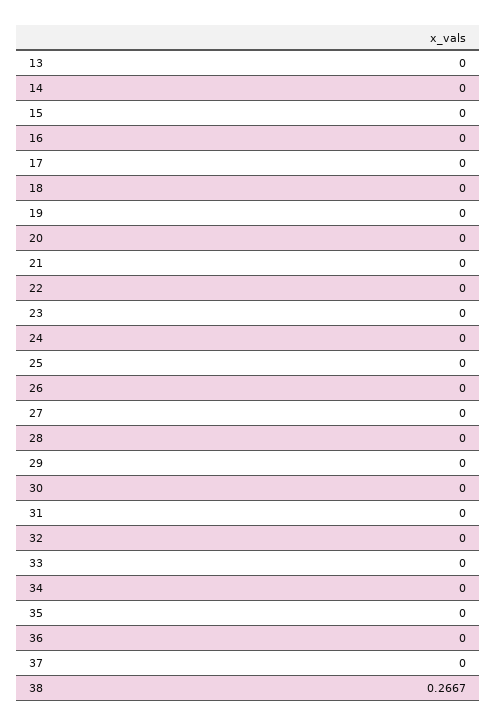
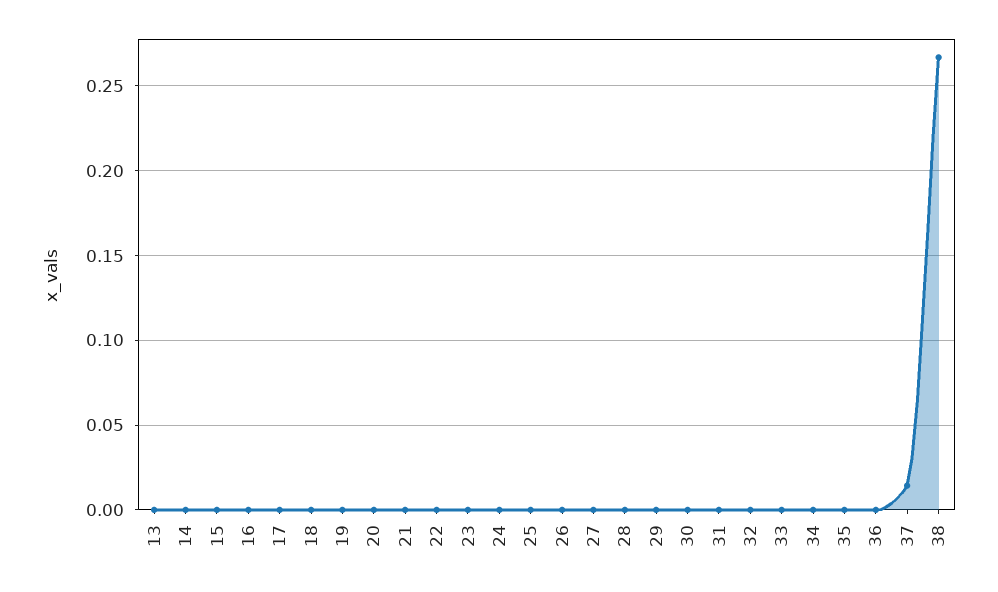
  {
    "13": 0,
    "14": 0,
    "15": 0,
    "16": 0,
    "17": 0,
    "18": 0,
    "19": 0,
    "20": 0,
    "21": 0,
    "22": 0,
    "23": 0,
    "24": 0,
    "25": 0,
    "26": 0,
    "27": 0,
    "28": 0,
    "29": 0,
    "30": 0,
    "31": 0,
    "32": 0,
    "33": 0,
    "34": 0,
    "35": 0,
    "36": 0,
-   "37": 0,
+   "37": 0.015,
    "38": 0.2667
  }

